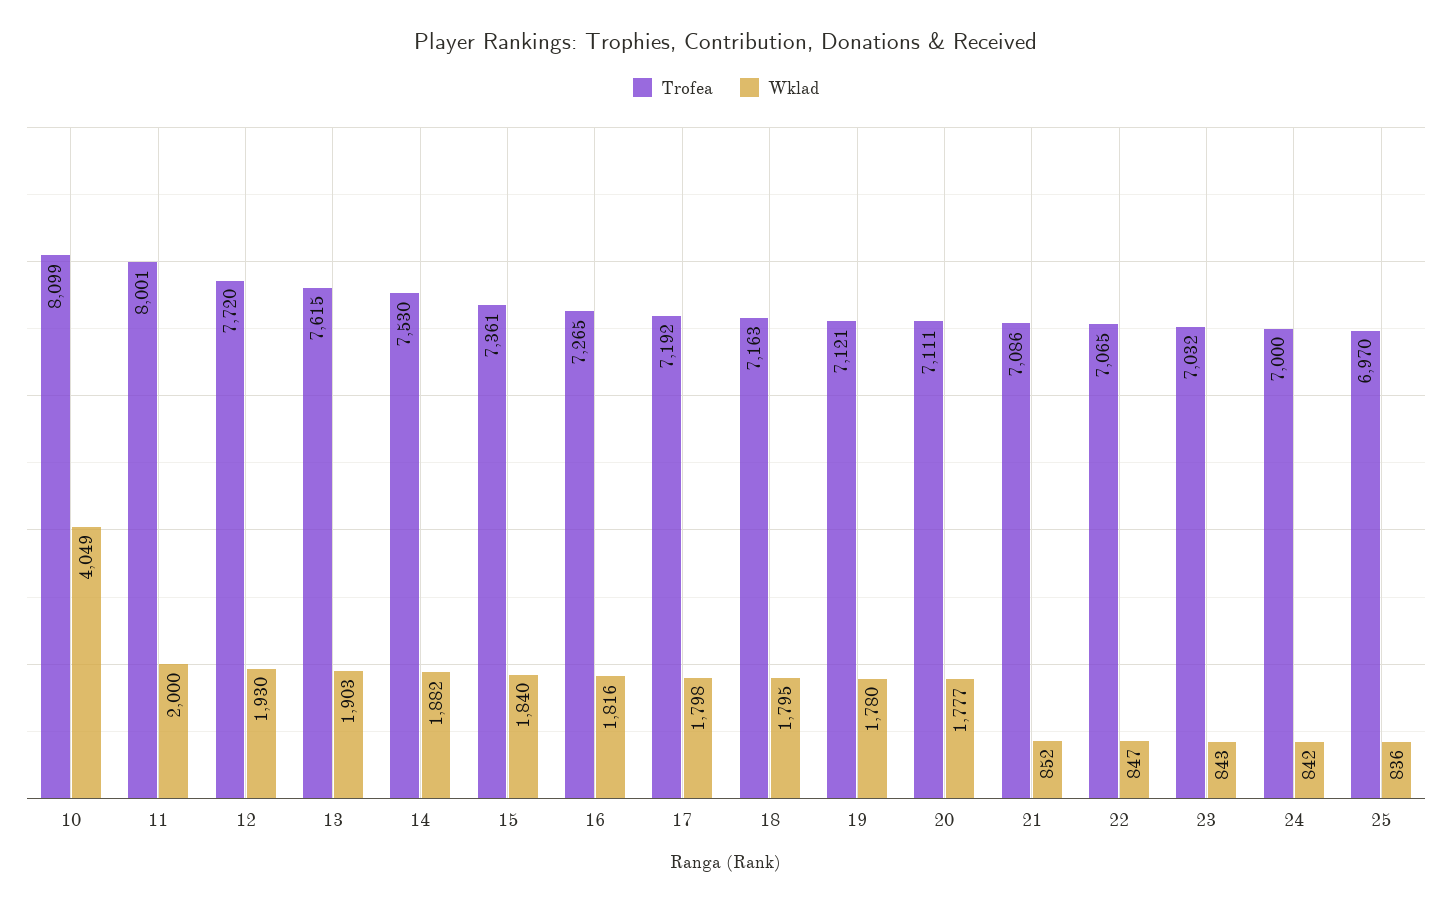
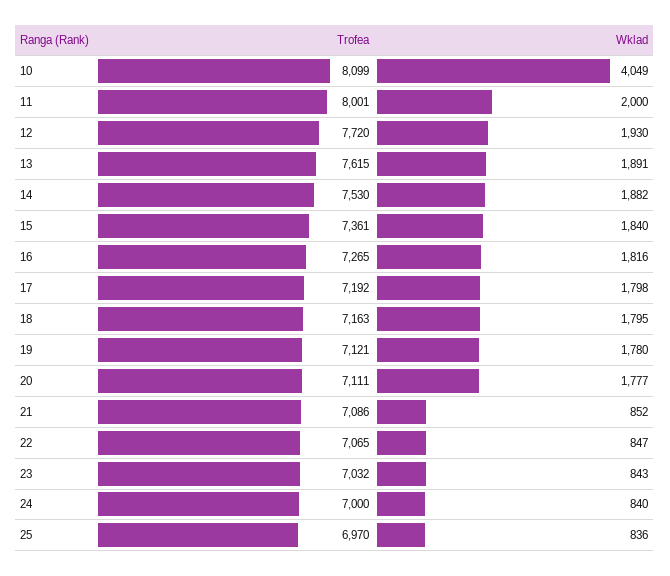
  {
    "Trofea": {
      "10": 8099,
      "11": 8001,
      "12": 7720,
      "13": 7615,
      "14": 7530,
      "15": 7361,
      "16": 7265,
      "17": 7192,
      "18": 7163,
      "19": 7121,
      "20": 7111,
      "21": 7086,
      "22": 7065,
      "23": 7032,
      "24": 7000,
      "25": 6970
    },
    "Wklad": {
      "10": 4049,
      "11": 2000,
      "12": 1930,
-     "13": 1903,
+     "13": 1891,
      "14": 1882,
      "15": 1840,
      "16": 1816,
      "17": 1798,
      "18": 1795,
      "19": 1780,
      "20": 1777,
      "21": 852,
      "22": 847,
      "23": 843,
-     "24": 842,
+     "24": 840,
      "25": 836
    }
  }

